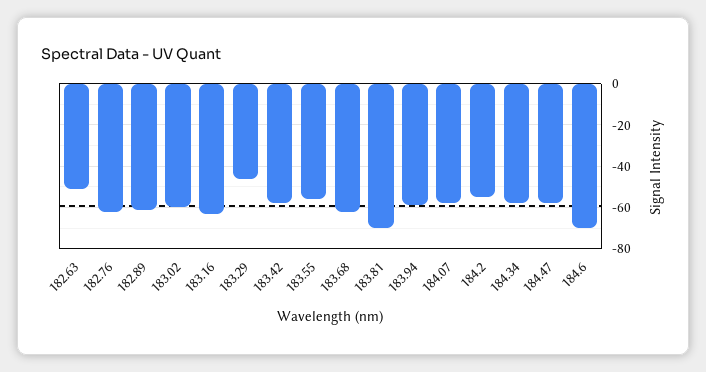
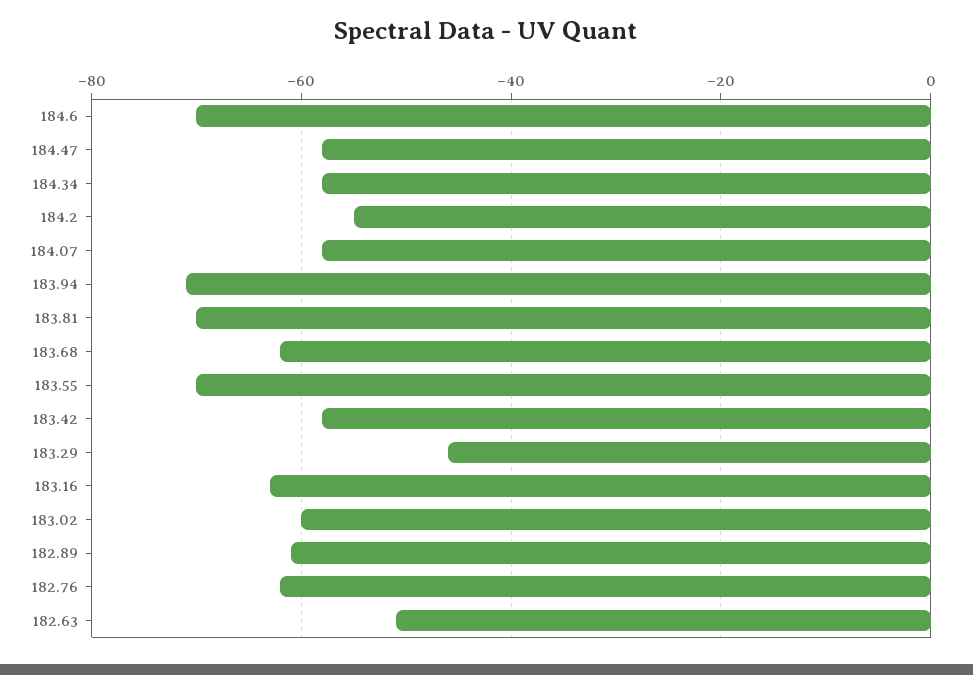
  {
    "182.63": -50,
    "182.76": -60,
    "182.89": -60,
    "183.02": -60,
    "183.16": -65,
    "183.29": -45,
    "183.42": -60,
-   "183.55": -55,
+   "183.55": -70,
    "183.68": -60,
    "183.81": -70,
-   "183.94": -60,
+   "183.94": -70,
    "184.07": -60,
    "184.2": -55,
    "184.34": -60,
    "184.47": -60,
    "184.6": -70
  }

